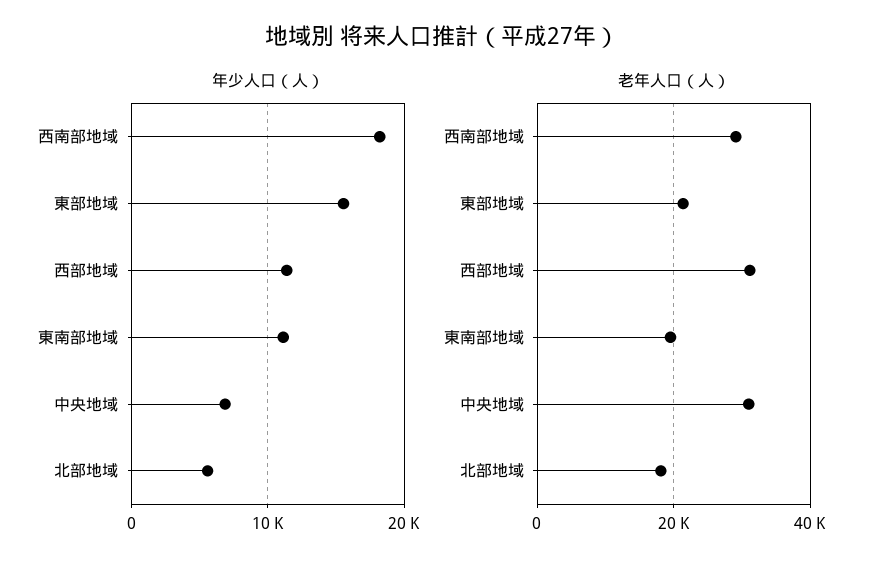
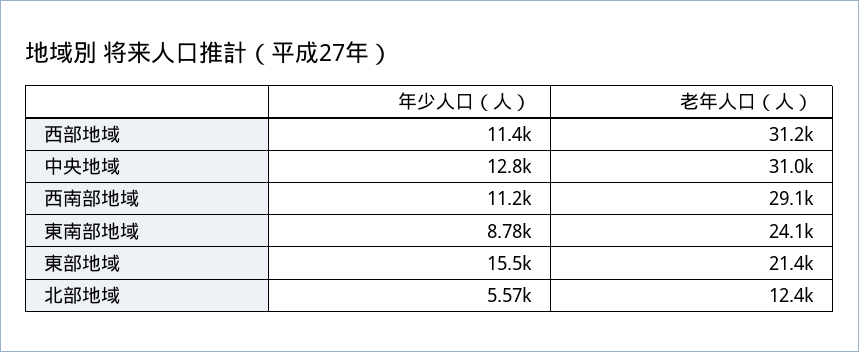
  {
    "年少人口（人）": {
-     "西南部地域": 18000,
+     "西南部地域": 11200,
      "東部地域": 15500,
      "西部地域": 11400,
-     "東南部地域": 11000,
+     "東南部地域": 8780,
-     "中央地域": 7000,
+     "中央地域": 12800,
      "北部地域": 5570
    },
    "老年人口（人）": {
      "西南部地域": 29100,
      "東部地域": 21400,
      "西部地域": 31200,
-     "東南部地域": 20000,
+     "東南部地域": 24100,
      "中央地域": 31000,
-     "北部地域": 18000
+     "北部地域": 12400
    }
  }

